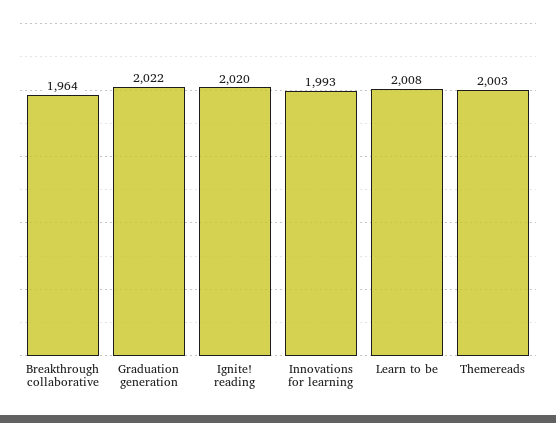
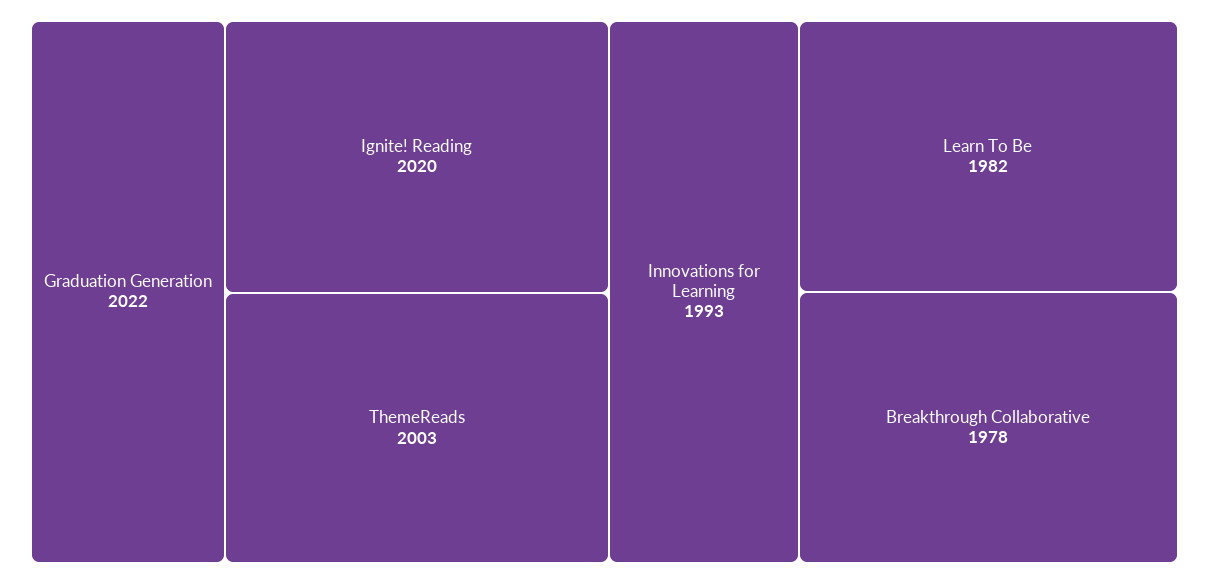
  {
-   "Breakthrough collaborative": 1964,
+   "Breakthrough collaborative": 1978,
    "Graduation generation": 2022,
    "Ignite! reading": 2020,
    "Innovations for learning": 1993,
-   "Learn to be": 2008,
+   "Learn to be": 1982,
    "Themereads": 2003
  }

